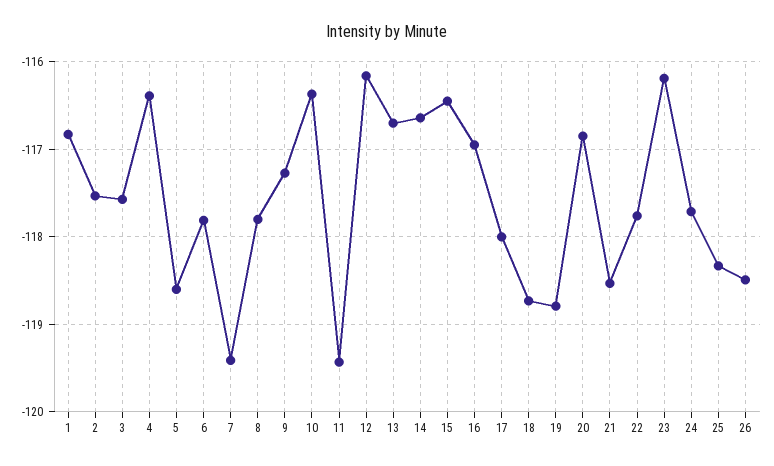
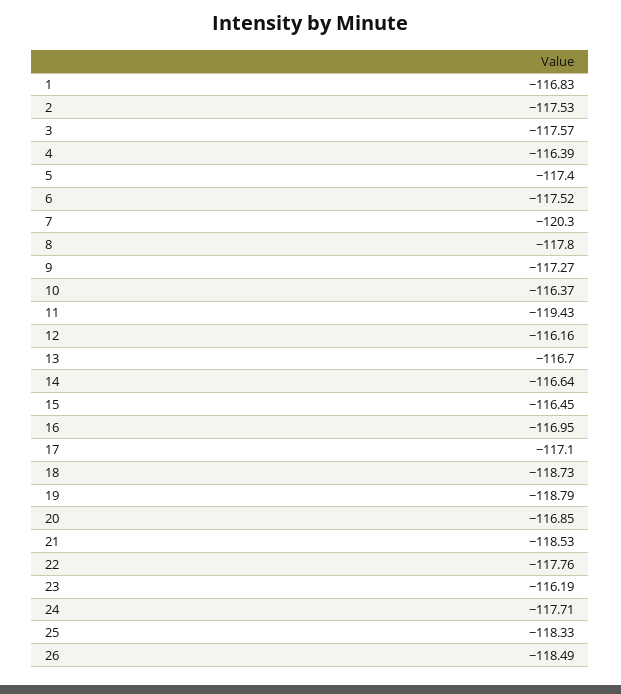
  {
    "1": -116.83,
    "2": -117.53,
    "3": -117.57,
    "4": -116.39,
-   "5": -118.6,
+   "5": -117.4,
-   "6": -117.8,
+   "6": -117.52,
-   "7": -119.4,
+   "7": -120.3,
    "8": -117.8,
    "9": -117.27,
    "10": -116.37,
    "11": -119.43,
    "12": -116.16,
    "13": -116.7,
    "14": -116.64,
    "15": -116.45,
    "16": -116.95,
-   "17": -118,
+   "17": -117.1,
    "18": -118.73,
    "19": -118.79,
    "20": -116.85,
    "21": -118.53,
    "22": -117.76,
    "23": -116.19,
    "24": -117.71,
    "25": -118.33,
    "26": -118.49
  }

